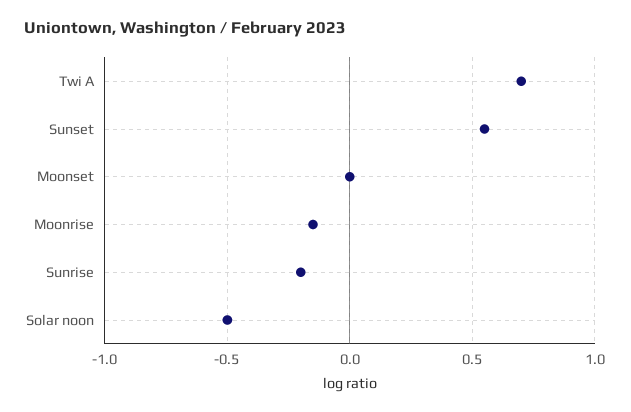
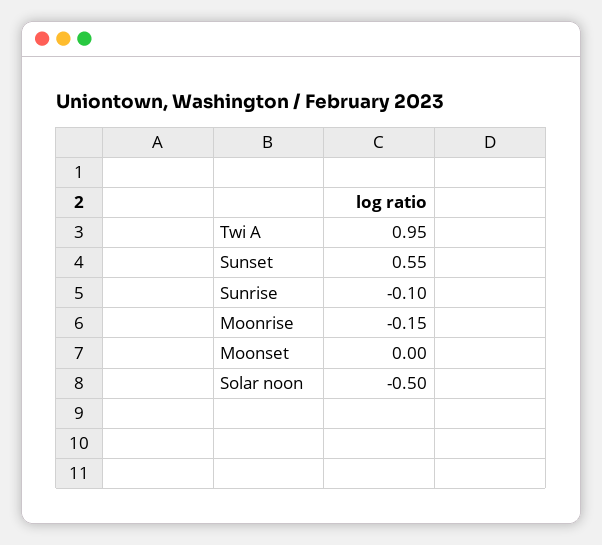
  {
-   "Twi A": 0.7,
+   "Twi A": 0.95,
    "Sunset": 0.55,
    "Moonset": 0,
    "Moonrise": -0.15,
-   "Sunrise": -0.2,
+   "Sunrise": -0.1,
    "Solar noon": -0.5
  }

